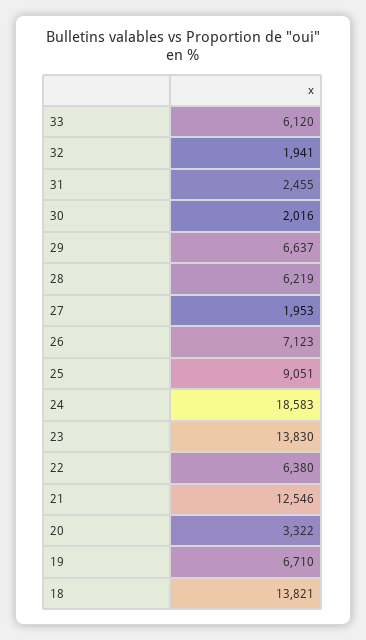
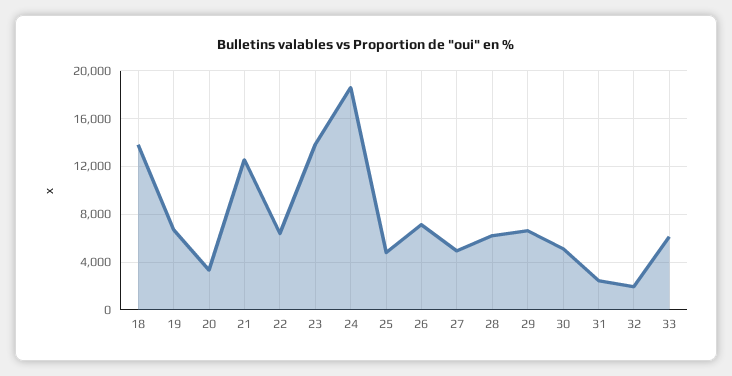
  {
    "33": 6120,
    "32": 1941,
    "31": 2455,
-   "30": 2016,
+   "30": 5000,
    "29": 6637,
    "28": 6219,
-   "27": 1953,
+   "27": 5000,
    "26": 7123,
-   "25": 9051,
+   "25": 5000,
    "24": 18583,
    "23": 13830,
    "22": 6380,
    "21": 12546,
    "20": 3322,
    "19": 6710,
    "18": 13821
  }

